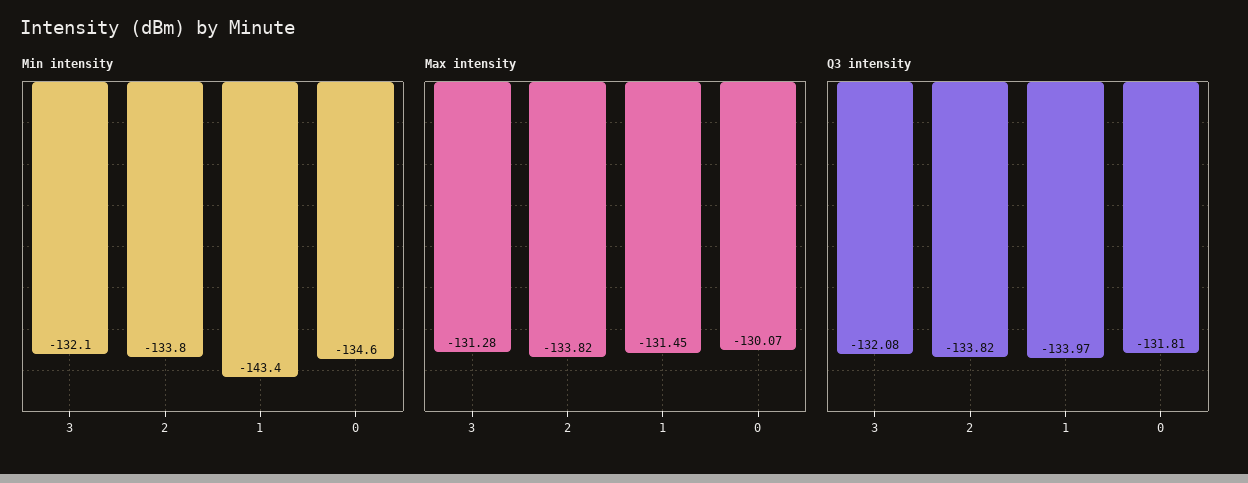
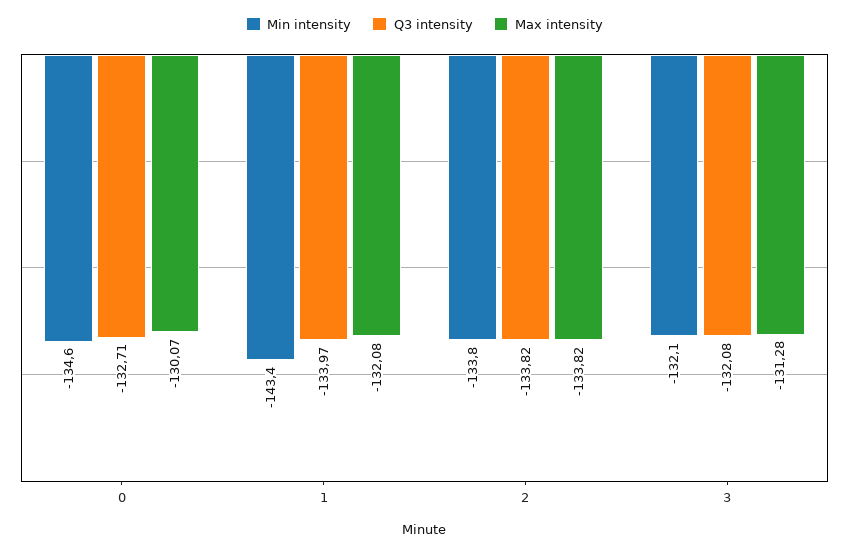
  {
    "Min intensity": {
      "3": -132.1,
      "2": -133.8,
      "1": -143.4,
      "0": -134.6
    },
    "Max intensity": {
      "3": -131.28,
      "2": -133.82,
-     "1": -131.45,
+     "1": -132.08,
      "0": -130.07
    },
    "Q3 intensity": {
      "3": -132.08,
      "2": -133.82,
      "1": -133.97,
-     "0": -131.81
+     "0": -132.71
    }
  }

